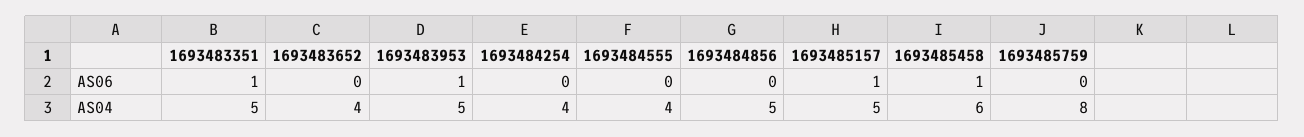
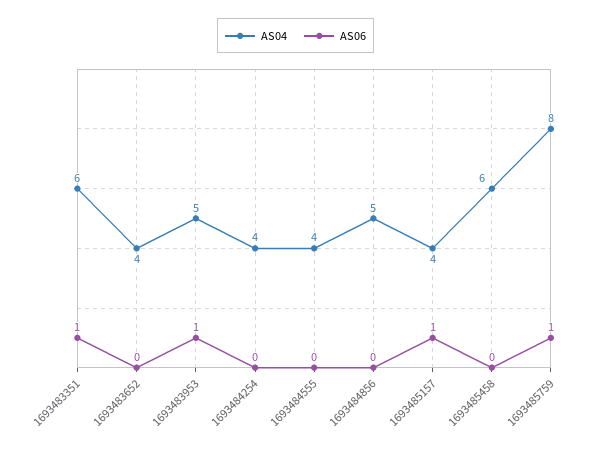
  {
    "AS06": {
      "1693483351": 1,
      "1693483652": 0,
      "1693483953": 1,
      "1693484254": 0,
      "1693484555": 0,
      "1693484856": 0,
      "1693485157": 1,
-     "1693485458": 1,
+     "1693485458": 0,
-     "1693485759": 0
+     "1693485759": 1
    },
    "AS04": {
-     "1693483351": 5,
+     "1693483351": 6,
      "1693483652": 4,
      "1693483953": 5,
      "1693484254": 4,
      "1693484555": 4,
      "1693484856": 5,
-     "1693485157": 5,
+     "1693485157": 4,
      "1693485458": 6,
      "1693485759": 8
    }
  }

